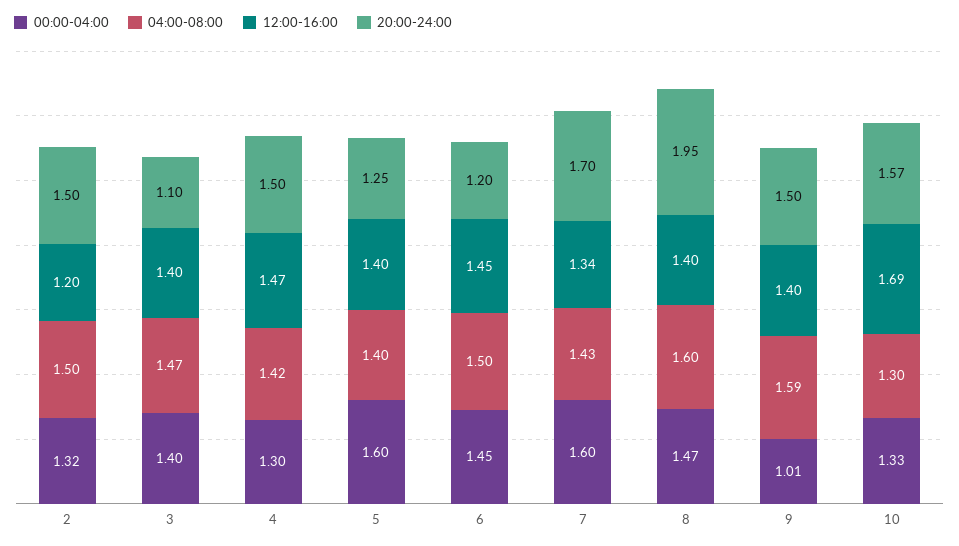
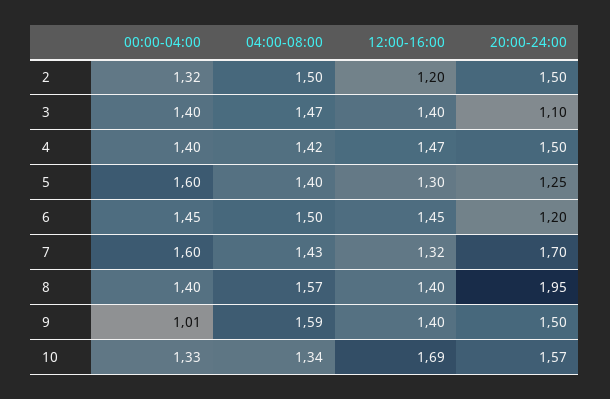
  {
    "00:00-04:00": {
      "2": 1.32,
      "3": 1.4,
-     "4": 1.3,
+     "4": 1.4,
      "5": 1.6,
      "6": 1.45,
      "7": 1.6,
-     "8": 1.47,
+     "8": 1.4,
      "9": 1.01,
      "10": 1.33
    },
    "04:00-08:00": {
      "2": 1.5,
      "3": 1.47,
      "4": 1.42,
      "5": 1.4,
      "6": 1.5,
      "7": 1.43,
-     "8": 1.6,
+     "8": 1.57,
      "9": 1.59,
-     "10": 1.3
+     "10": 1.34
    },
    "12:00-16:00": {
      "2": 1.2,
      "3": 1.4,
      "4": 1.47,
-     "5": 1.4,
+     "5": 1.3,
      "6": 1.45,
-     "7": 1.34,
+     "7": 1.32,
      "8": 1.4,
      "9": 1.4,
      "10": 1.69
    },
    "20:00-24:00": {
      "2": 1.5,
      "3": 1.1,
      "4": 1.5,
      "5": 1.25,
      "6": 1.2,
      "7": 1.7,
      "8": 1.95,
      "9": 1.5,
      "10": 1.57
    }
  }

